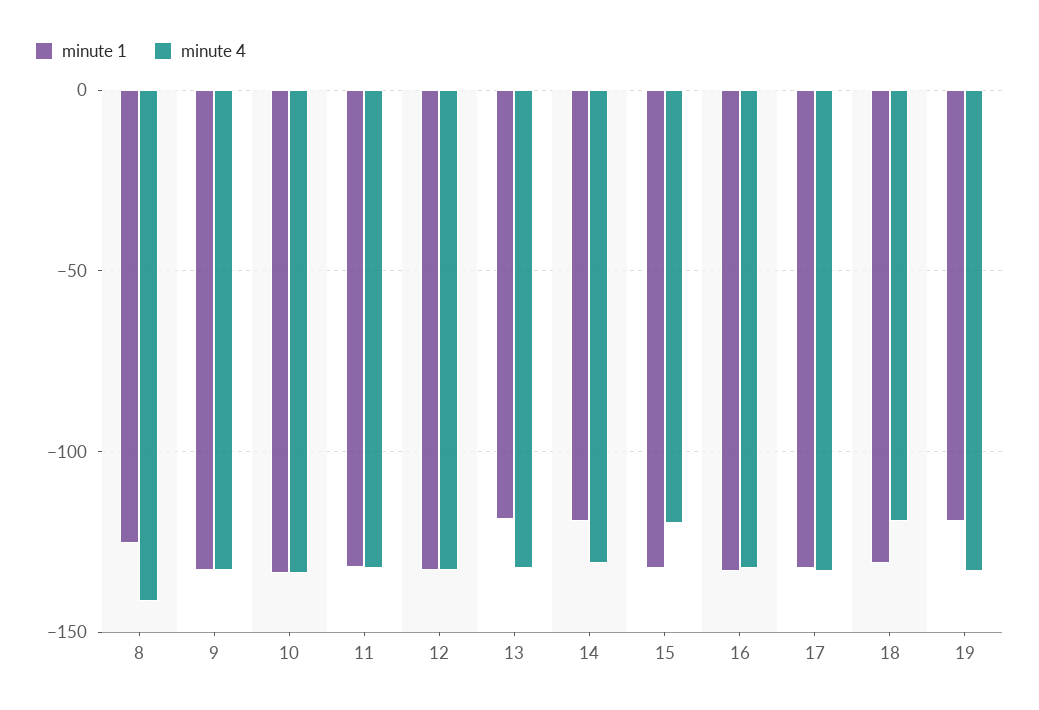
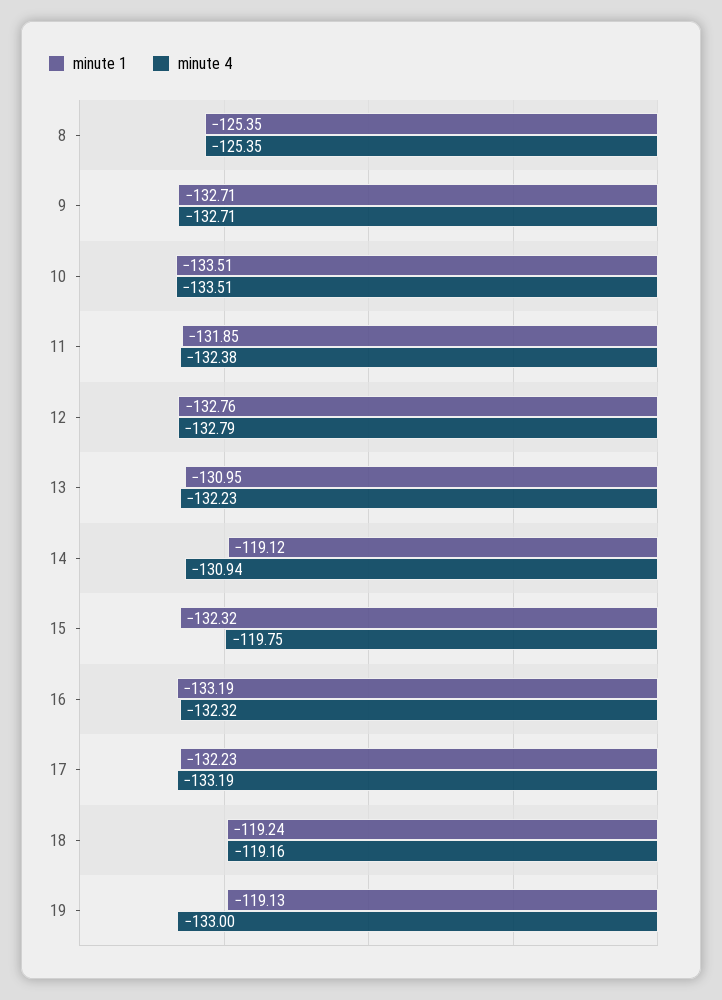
  {
    "minute 1": {
      "8": -125.35,
      "9": -132.71,
      "10": -133.51,
      "11": -131.85,
      "12": -132.76,
-     "13": -120,
+     "13": -130.95,
      "14": -119.12,
      "15": -132.32,
      "16": -133.19,
      "17": -132.23,
-     "18": -130,
+     "18": -119.24,
      "19": -119.13
    },
    "minute 4": {
-     "8": -140,
+     "8": -125.35,
      "9": -132.71,
      "10": -133.51,
      "11": -132.38,
      "12": -132.79,
      "13": -132.23,
      "14": -130.94,
      "15": -119.75,
      "16": -132.32,
      "17": -133.19,
      "18": -119.16,
      "19": -133
    }
  }

